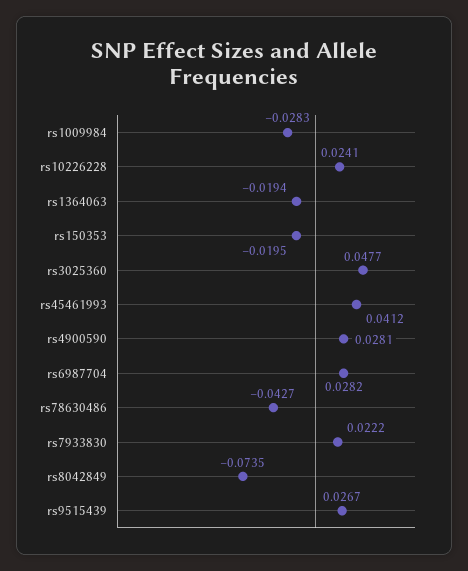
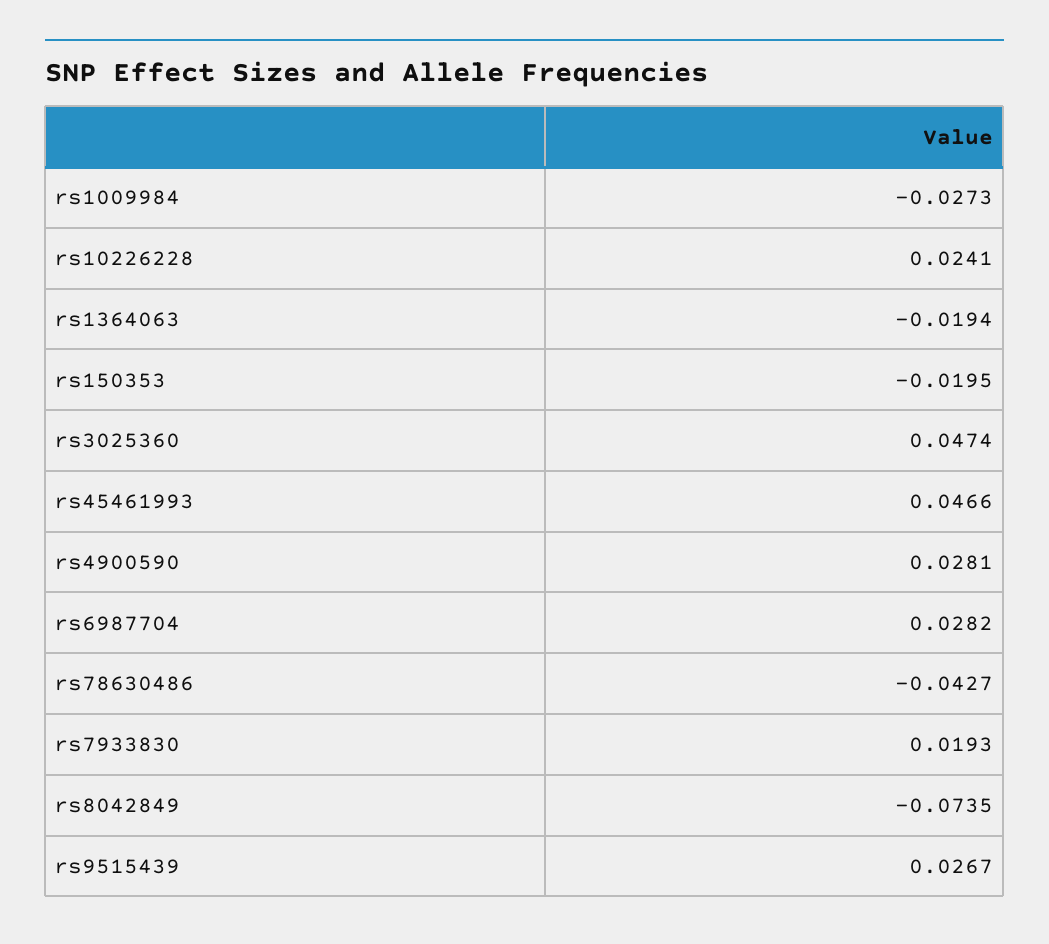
  {
-   "rs1009984": -0.0283,
+   "rs1009984": -0.0273,
    "rs10226228": 0.0241,
    "rs1364063": -0.0194,
    "rs150353": -0.0195,
-   "rs3025360": 0.0477,
+   "rs3025360": 0.0474,
-   "rs45461993": 0.0412,
+   "rs45461993": 0.0466,
    "rs4900590": 0.0281,
    "rs6987704": 0.0282,
    "rs78630486": -0.0427,
-   "rs7933830": 0.0222,
+   "rs7933830": 0.0193,
    "rs8042849": -0.0735,
    "rs9515439": 0.0267
  }

